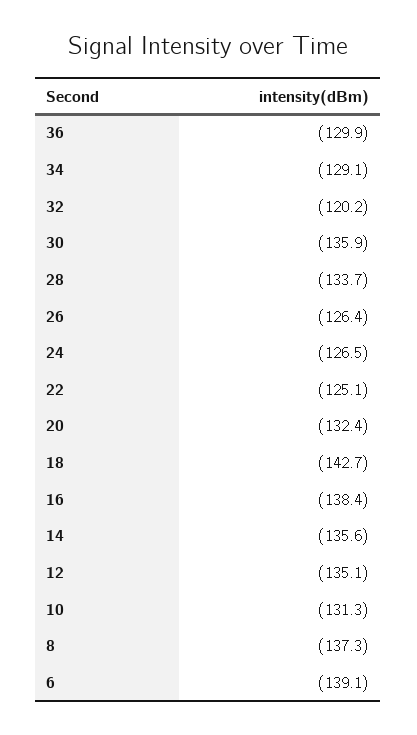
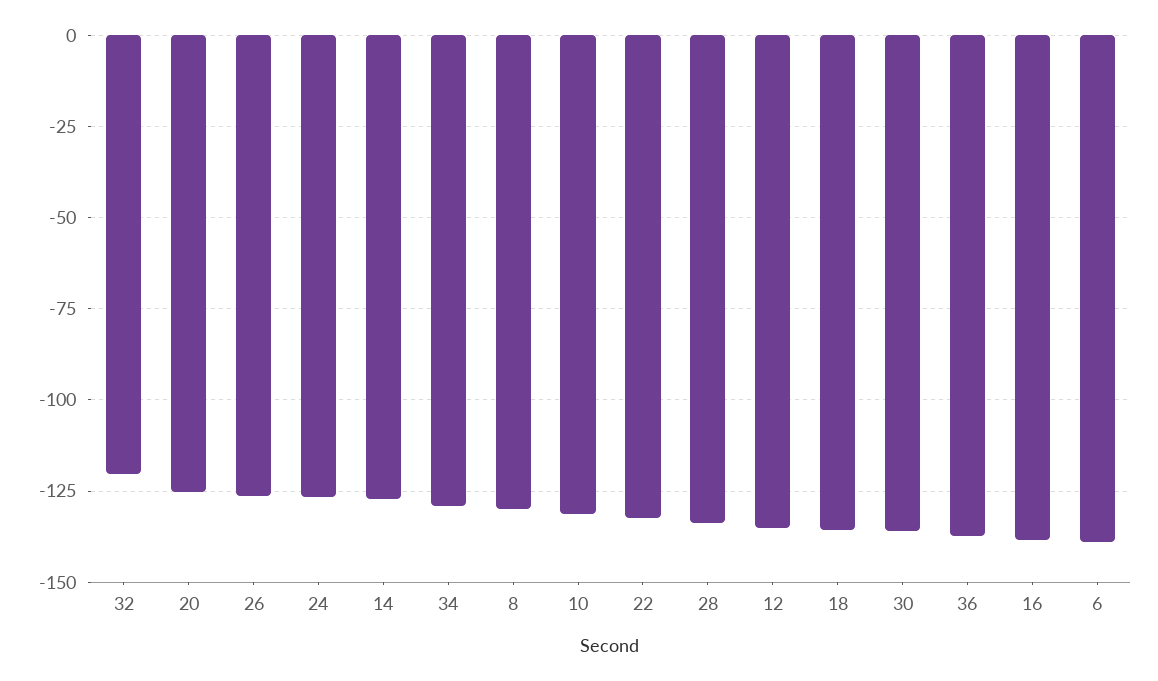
  {
-   "36": -129.9,
+   "36": -137.5,
    "34": -129.1,
    "32": -120.2,
    "30": -135.9,
    "28": -133.7,
    "26": -126.4,
    "24": -126.5,
-   "22": -125.1,
+   "22": -132.5,
-   "20": -132.4,
+   "20": -125,
-   "18": -142.7,
+   "18": -135,
    "16": -138.4,
-   "14": -135.6,
+   "14": -127.5,
    "12": -135.1,
    "10": -131.3,
-   "8": -137.3,
+   "8": -130,
    "6": -139.1
  }

